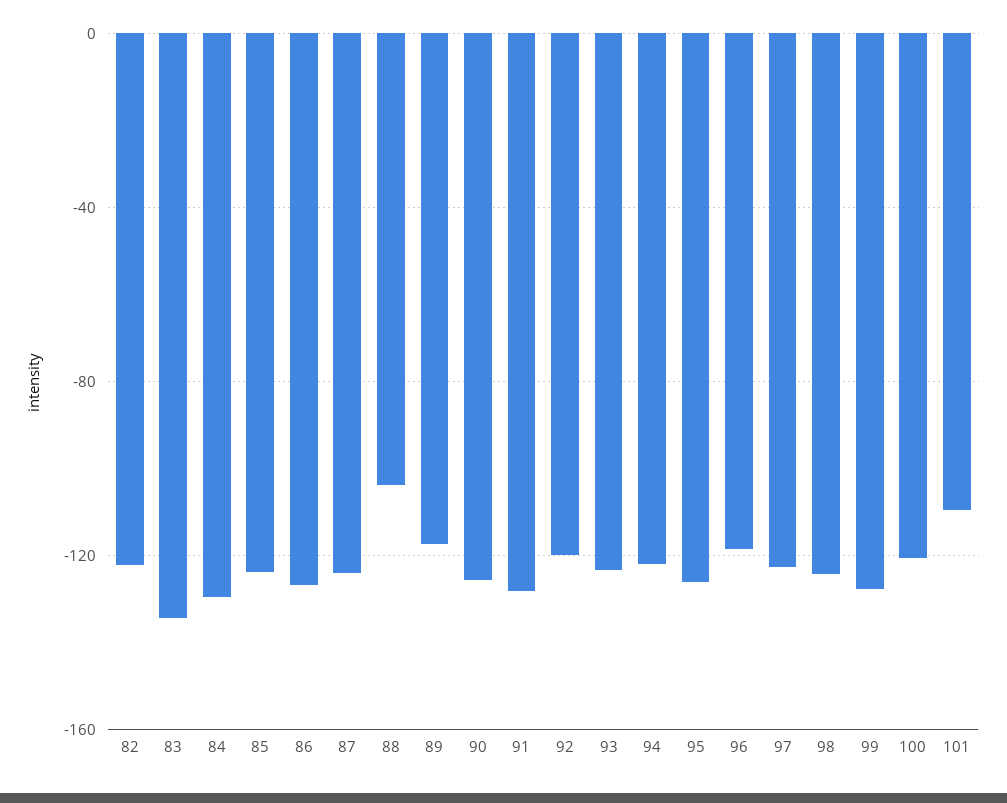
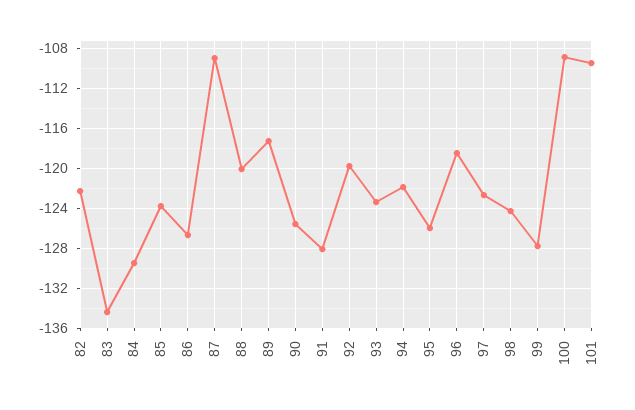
  {
    "82": -122,
    "83": -134,
    "84": -130,
    "85": -124,
    "86": -127,
-   "87": -125,
+   "87": -109,
-   "88": -105,
+   "88": -120,
    "89": -117,
    "90": -126,
    "91": -128,
    "92": -120,
    "93": -123,
    "94": -122,
    "95": -126,
    "96": -119,
    "97": -123,
    "98": -124,
    "99": -128,
-   "100": -120,
+   "100": -109,
    "101": -110
  }

